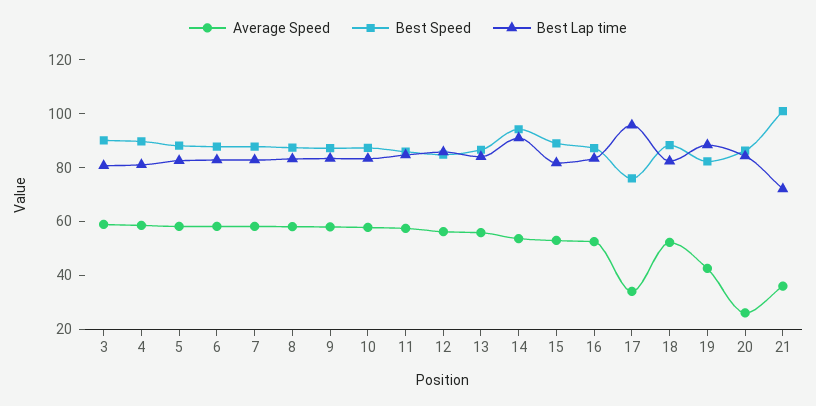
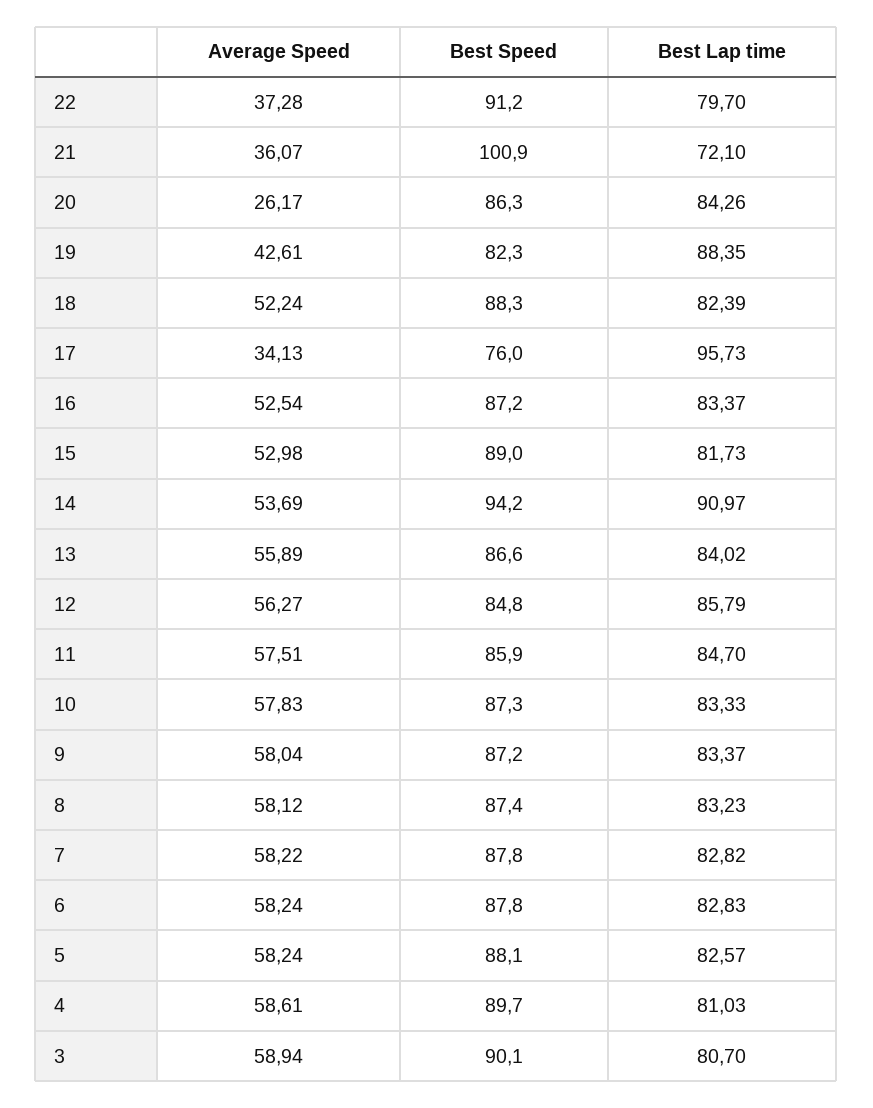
  {
    "Average Speed": {
      "3": 58.94,
      "4": 58.61,
      "5": 58.24,
      "6": 58.24,
      "7": 58.22,
      "8": 58.12,
      "9": 58.04,
      "10": 57.83,
      "11": 57.51,
      "12": 56.27,
      "13": 55.89,
      "14": 53.69,
      "15": 52.98,
      "16": 52.54,
      "17": 34.13,
      "18": 52.24,
      "19": 42.61,
      "20": 26.17,
-     "21": 36.07
+     "21": 36.07,
+     "22": 37.28
    },
    "Best Speed": {
      "3": 90.1,
      "4": 89.7,
      "5": 88.1,
      "6": 87.8,
      "7": 87.8,
      "8": 87.4,
      "9": 87.2,
      "10": 87.3,
      "11": 85.9,
      "12": 84.8,
      "13": 86.6,
      "14": 94.2,
      "15": 89,
      "16": 87.2,
      "17": 76,
      "18": 88.3,
      "19": 82.3,
      "20": 86.3,
-     "21": 100.9
+     "21": 100.9,
+     "22": 91.2
    },
    "Best Lap time": {
      "3": 80.7,
      "4": 81.03,
      "5": 82.57,
      "6": 82.83,
      "7": 82.82,
      "8": 83.23,
      "9": 83.37,
      "10": 83.33,
      "11": 84.7,
      "12": 85.79,
      "13": 84.02,
      "14": 90.97,
      "15": 81.73,
      "16": 83.37,
      "17": 95.73,
      "18": 82.39,
      "19": 88.35,
      "20": 84.26,
-     "21": 72.1
+     "21": 72.1,
+     "22": 79.7
    }
  }

